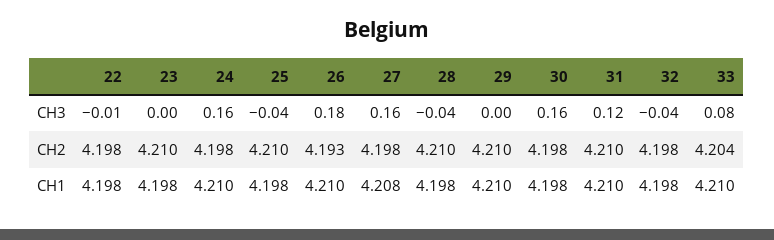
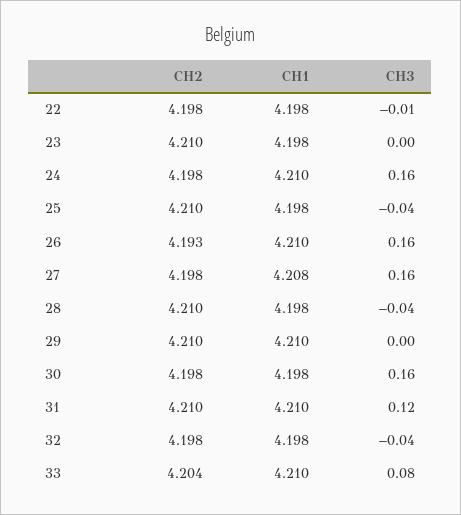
  {
    "22": {
      "CH3": -0.01,
      "CH2": 4.198,
      "CH1": 4.198
    },
    "23": {
      "CH3": 0,
      "CH2": 4.21,
      "CH1": 4.198
    },
    "24": {
      "CH3": 0.16,
      "CH2": 4.198,
      "CH1": 4.21
    },
    "25": {
      "CH3": -0.04,
      "CH2": 4.21,
      "CH1": 4.198
    },
    "26": {
-     "CH3": 0.18,
+     "CH3": 0.16,
      "CH2": 4.193,
      "CH1": 4.21
    },
    "27": {
      "CH3": 0.16,
      "CH2": 4.198,
      "CH1": 4.208
    },
    "28": {
      "CH3": -0.04,
      "CH2": 4.21,
      "CH1": 4.198
    },
    "29": {
      "CH3": 0,
      "CH2": 4.21,
      "CH1": 4.21
    },
    "30": {
      "CH3": 0.16,
      "CH2": 4.198,
      "CH1": 4.198
    },
    "31": {
      "CH3": 0.12,
      "CH2": 4.21,
      "CH1": 4.21
    },
    "32": {
      "CH3": -0.04,
      "CH2": 4.198,
      "CH1": 4.198
    },
    "33": {
      "CH3": 0.08,
      "CH2": 4.204,
      "CH1": 4.21
    }
  }

